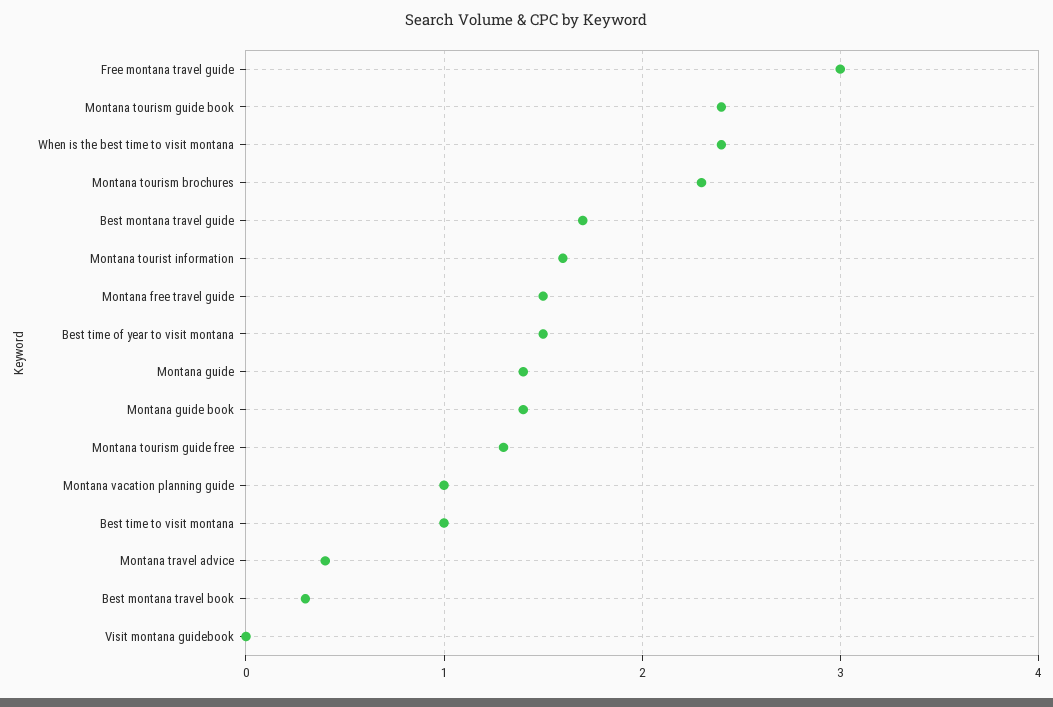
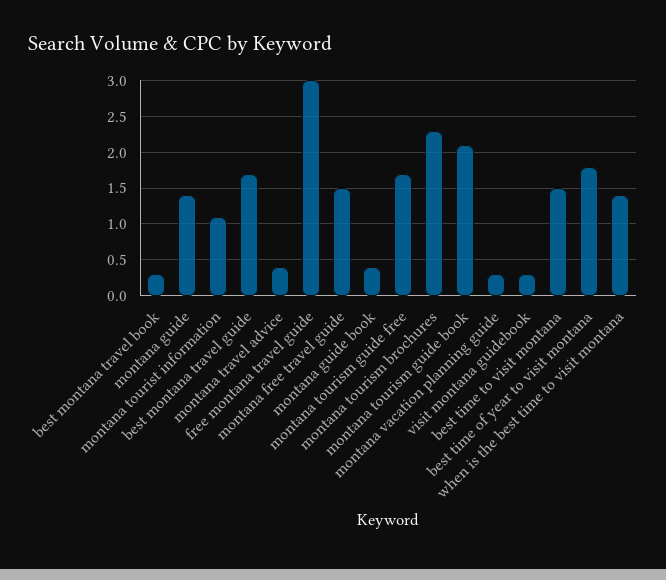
  {
    "Free montana travel guide": 3,
-   "Montana tourism guide book": 2.4,
+   "Montana tourism guide book": 2.1,
-   "When is the best time to visit montana": 2.4,
+   "When is the best time to visit montana": 1.4,
    "Montana tourism brochures": 2.3,
    "Best montana travel guide": 1.7,
-   "Montana tourist information": 1.6,
+   "Montana tourist information": 1.1,
    "Montana free travel guide": 1.5,
-   "Best time of year to visit montana": 1.5,
+   "Best time of year to visit montana": 1.8,
    "Montana guide": 1.4,
-   "Montana guide book": 1.4,
+   "Montana guide book": 0.4,
-   "Montana tourism guide free": 1.3,
+   "Montana tourism guide free": 1.7,
-   "Montana vacation planning guide": 1,
+   "Montana vacation planning guide": 0.3,
-   "Best time to visit montana": 1,
+   "Best time to visit montana": 1.5,
    "Montana travel advice": 0.4,
    "Best montana travel book": 0.3,
-   "Visit montana guidebook": 0
+   "Visit montana guidebook": 0.3
  }

